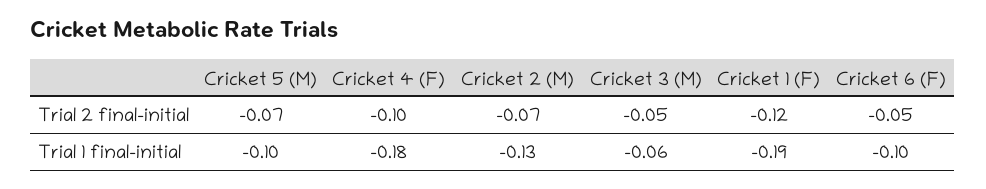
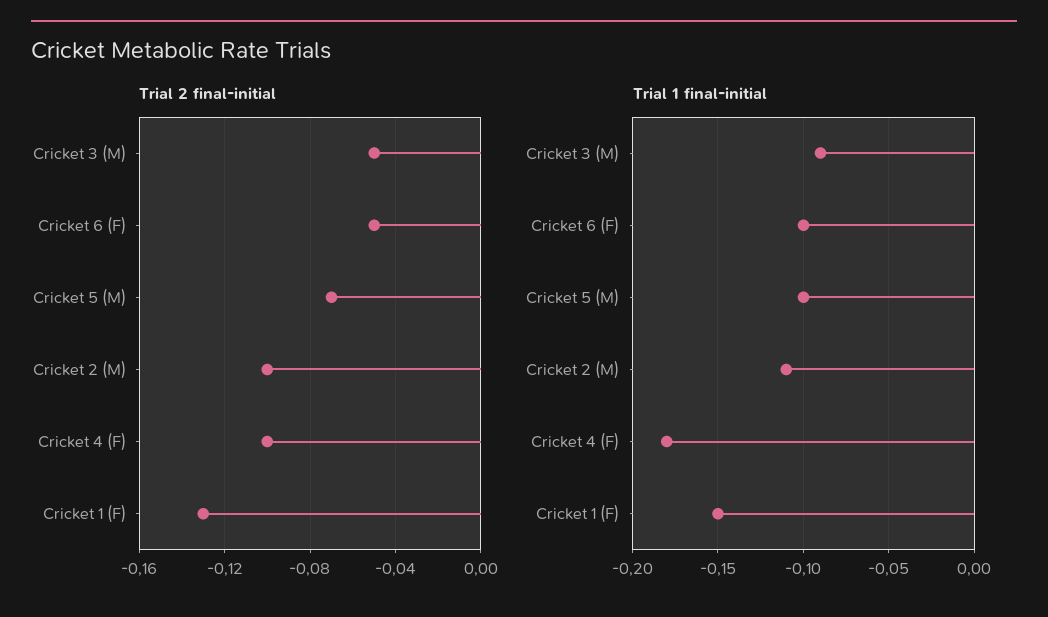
  {
    "Trial 2 final-initial": {
      "Cricket 5 (M)": -0.07,
      "Cricket 4 (F)": -0.1,
-     "Cricket 2 (M)": -0.07,
+     "Cricket 2 (M)": -0.1,
      "Cricket 3 (M)": -0.05,
-     "Cricket 1 (F)": -0.12,
+     "Cricket 1 (F)": -0.13,
      "Cricket 6 (F)": -0.05
    },
    "Trial 1 final-initial": {
      "Cricket 5 (M)": -0.1,
      "Cricket 4 (F)": -0.18,
-     "Cricket 2 (M)": -0.13,
+     "Cricket 2 (M)": -0.11,
-     "Cricket 3 (M)": -0.06,
+     "Cricket 3 (M)": -0.09,
-     "Cricket 1 (F)": -0.19,
+     "Cricket 1 (F)": -0.15,
      "Cricket 6 (F)": -0.1
    }
  }

